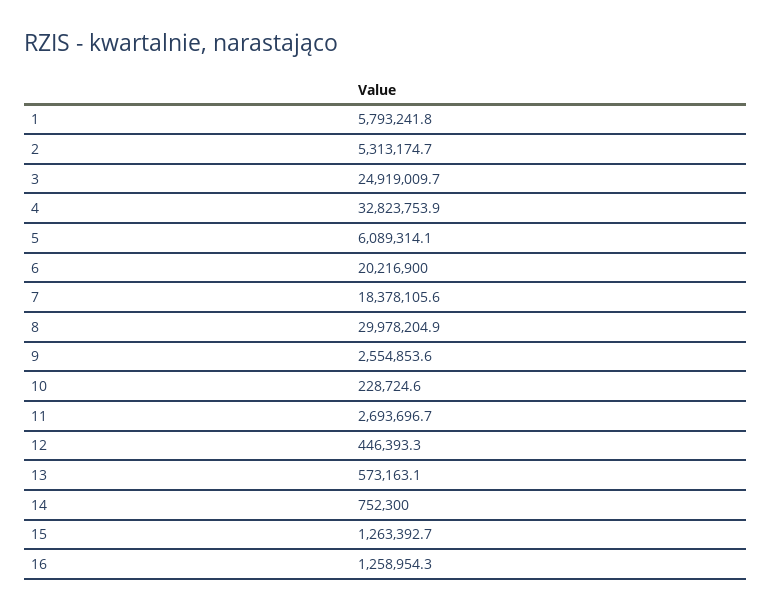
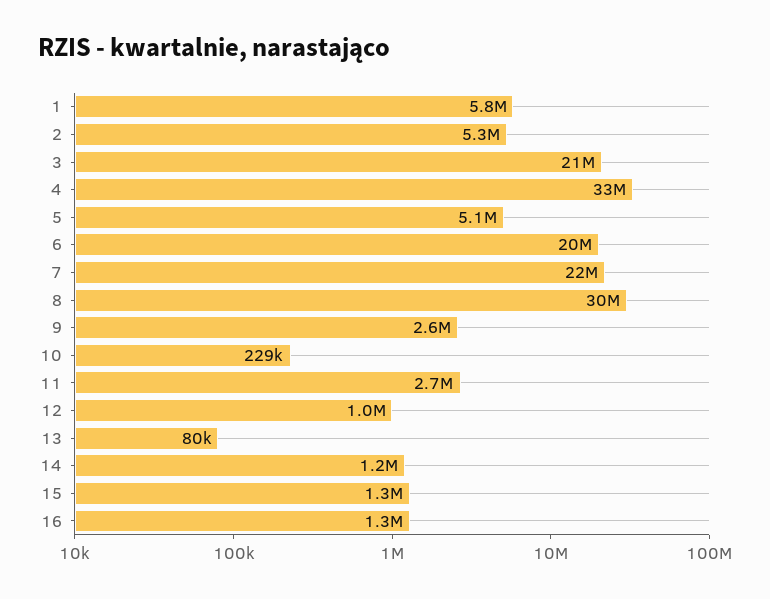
  {
    "1": 5793241.8,
    "2": 5313174.7,
-   "3": 24919009.7,
+   "3": 21000000,
    "4": 32823753.9,
-   "5": 6089314.1,
+   "5": 5100000,
    "6": 20216900,
-   "7": 18378105.6,
+   "7": 22000000,
    "8": 29978204.9,
    "9": 2554853.6,
    "10": 228724.6,
    "11": 2693696.7,
-   "12": 446393.3,
+   "12": 1000000,
-   "13": 573163.1,
+   "13": 80000,
-   "14": 752300,
+   "14": 1200000,
    "15": 1263392.7,
    "16": 1258954.3
  }

